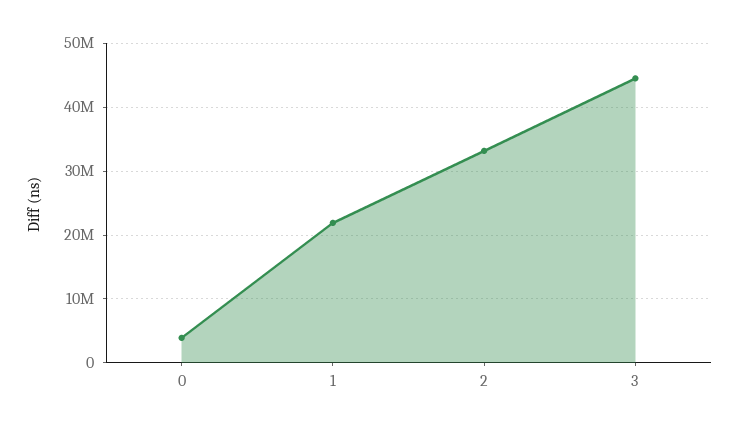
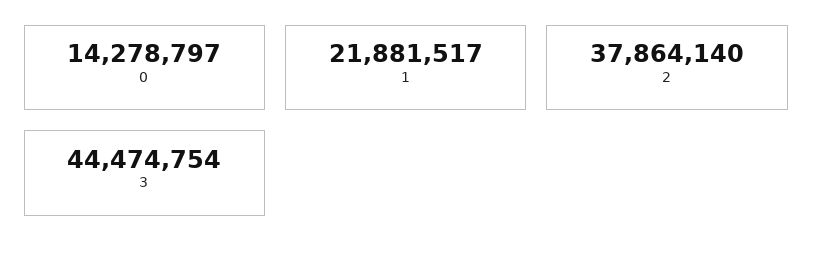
  {
-   "0": 4000000,
+   "0": 14278797,
    "1": 21881517,
-   "2": 33000000,
+   "2": 37864140,
    "3": 44474754
  }

